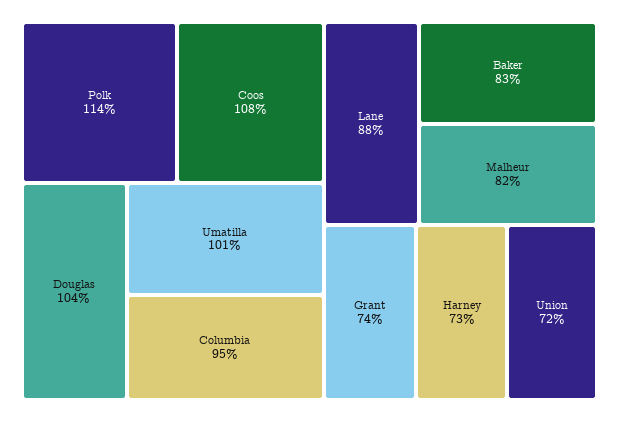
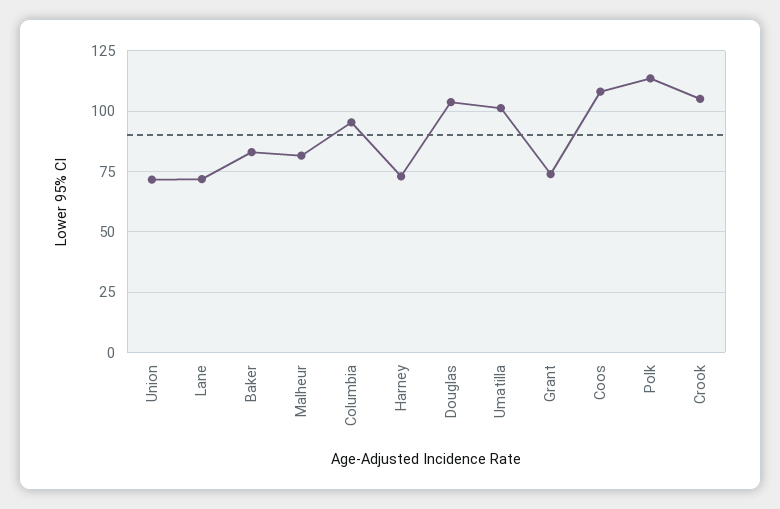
  {
    "Polk": 114,
    "Coos": 108,
    "Douglas": 104,
    "Umatilla": 101,
    "Columbia": 95,
-   "Lane": 88,
+   "Lane": 72.5,
    "Baker": 83,
    "Malheur": 82,
    "Grant": 74,
    "Harney": 73,
-   "Union": 72
+   "Union": 72,
+   "Crook": 105
  }

